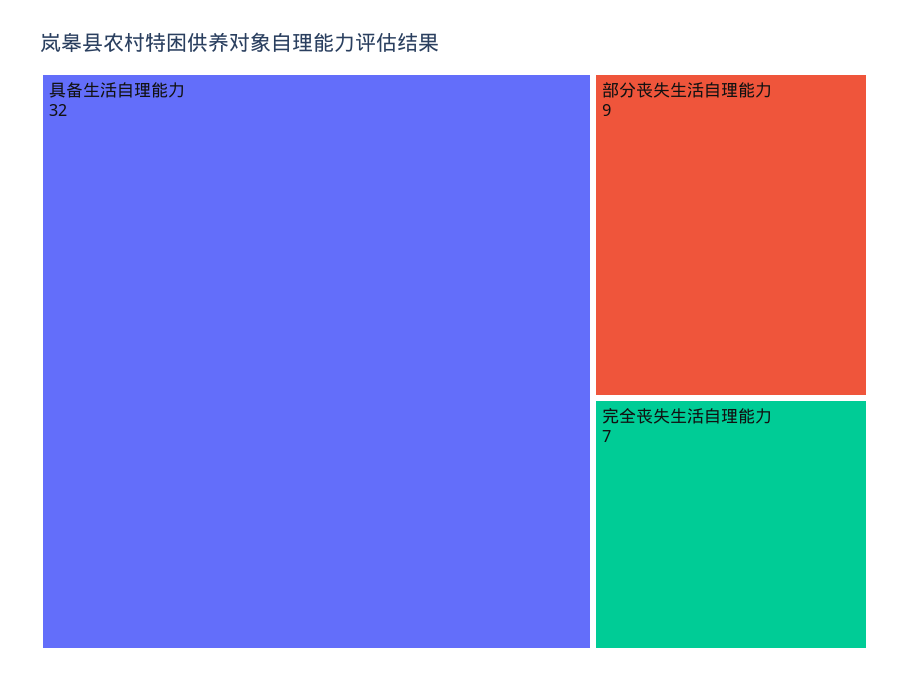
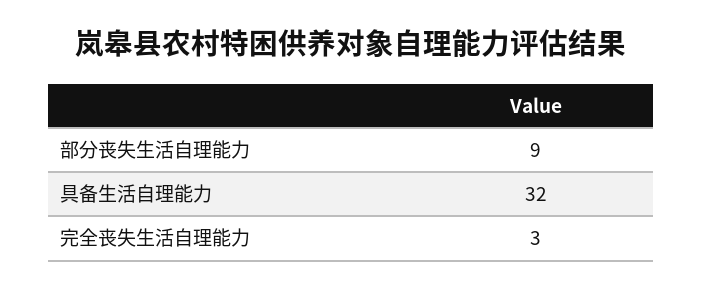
  {
    "具备生活自理能力": 32,
    "部分丧失生活自理能力": 9,
-   "完全丧失生活自理能力": 7
+   "完全丧失生活自理能力": 3
  }

